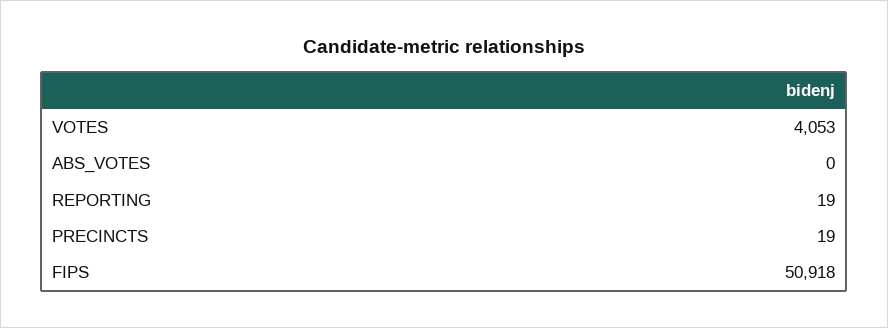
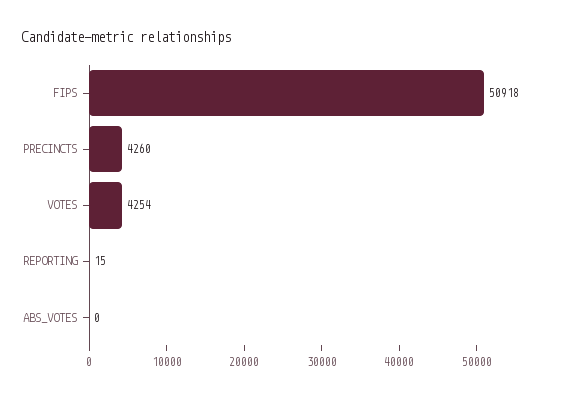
  {
-   "VOTES": 4053,
+   "VOTES": 4254,
    "ABS_VOTES": 0,
-   "REPORTING": 19,
+   "REPORTING": 15,
-   "PRECINCTS": 19,
+   "PRECINCTS": 4260,
    "FIPS": 50918
  }

